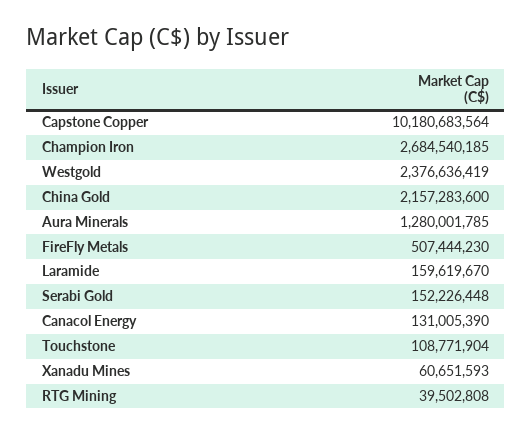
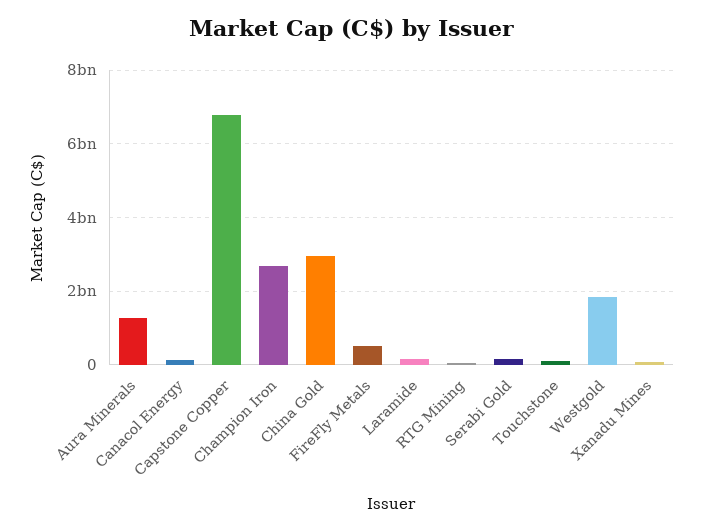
  {
-   "Capstone Copper": 10180683564,
+   "Capstone Copper": 6800000000,
    "Champion Iron": 2684540185,
-   "Westgold": 2376636419,
+   "Westgold": 1800000000,
-   "China Gold": 2157283600,
+   "China Gold": 3000000000,
    "Aura Minerals": 1280001785,
    "FireFly Metals": 507444230,
    "Laramide": 159619670,
    "Serabi Gold": 152226448,
    "Canacol Energy": 131005390,
    "Touchstone": 108771904,
    "Xanadu Mines": 60651593,
    "RTG Mining": 39502808
  }

